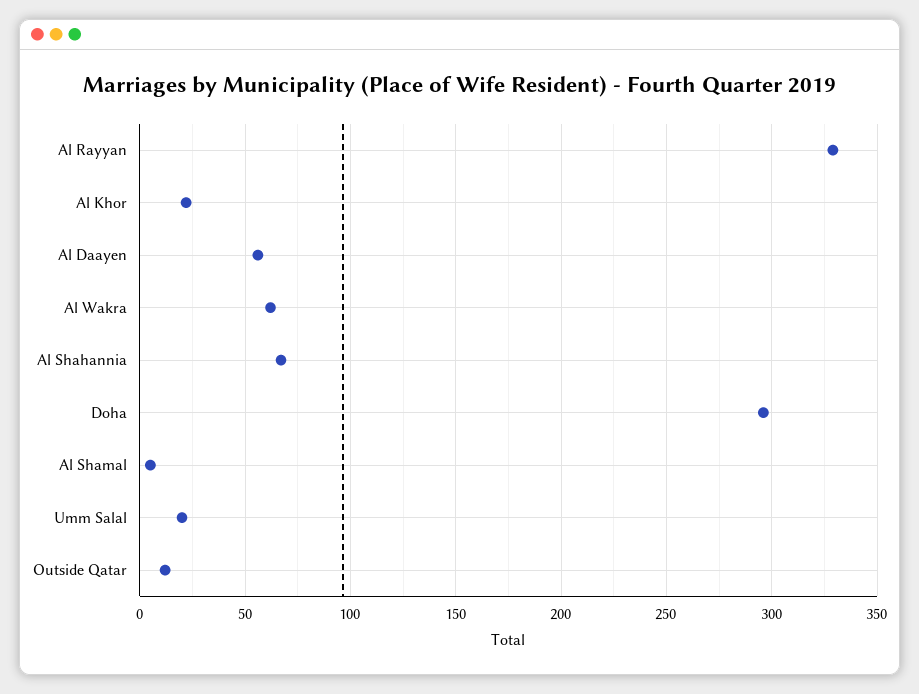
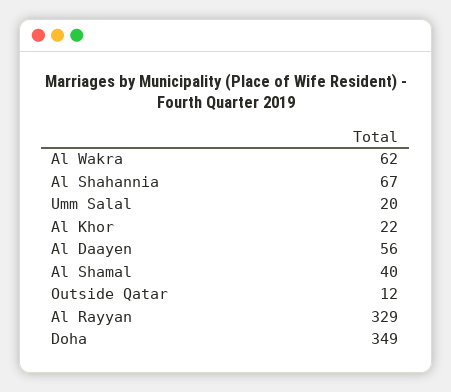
  {
    "Al Rayyan": 329,
    "Al Khor": 22,
    "Al Daayen": 56,
    "Al Wakra": 62,
    "Al Shahannia": 67,
-   "Doha": 295,
+   "Doha": 349,
-   "Al Shamal": 5,
+   "Al Shamal": 40,
    "Umm Salal": 20,
    "Outside Qatar": 12
  }

